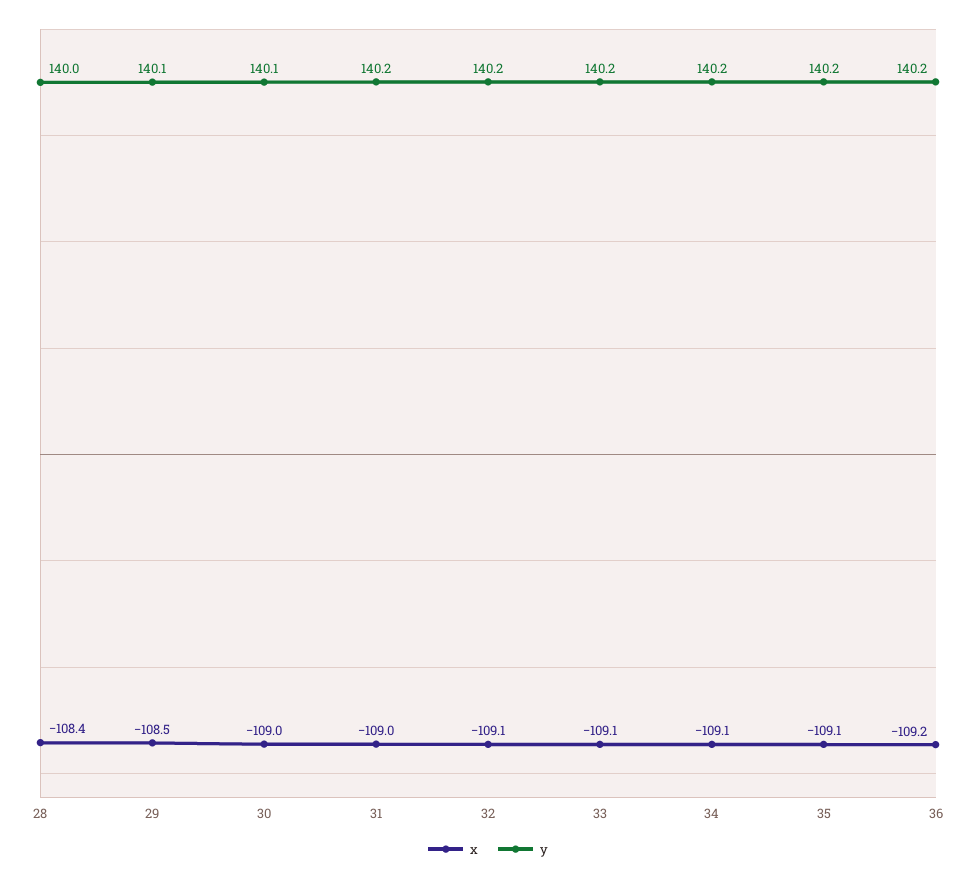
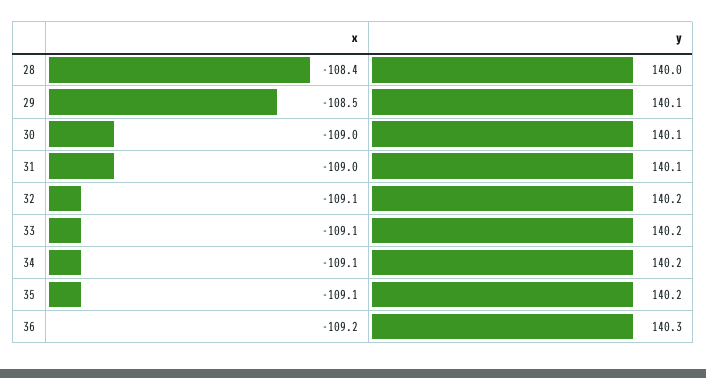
  {
    "x": {
      "28": -108.4,
      "29": -108.5,
      "30": -109,
      "31": -109,
      "32": -109.1,
      "33": -109.1,
      "34": -109.1,
      "35": -109.1,
      "36": -109.2
    },
    "y": {
      "28": 140,
      "29": 140.1,
      "30": 140.1,
-     "31": 140.2,
+     "31": 140.1,
      "32": 140.2,
      "33": 140.2,
      "34": 140.2,
      "35": 140.2,
-     "36": 140.2
+     "36": 140.3
    }
  }

